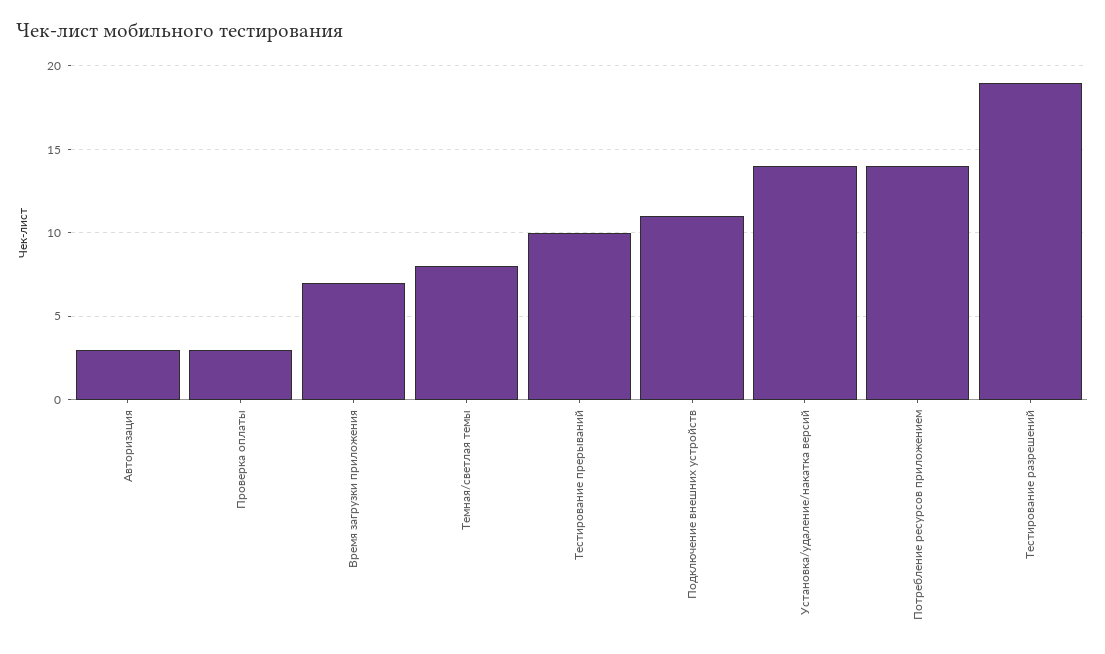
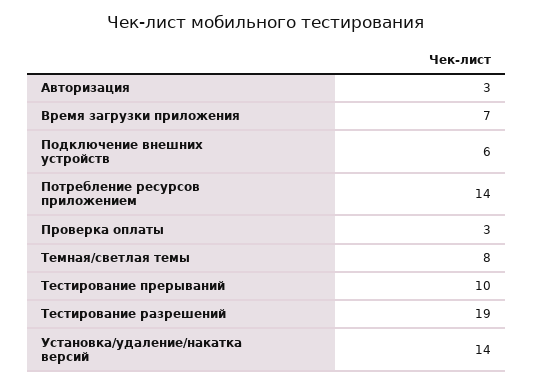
  {
    "Авторизация": 3,
    "Проверка оплаты": 3,
    "Время загрузки приложения": 7,
    "Темная/светлая темы": 8,
    "Тестирование прерываний": 10,
-   "Подключение внешних устройств": 11,
+   "Подключение внешних устройств": 6,
    "Установка/удаление/накатка версий": 14,
    "Потребление ресурсов приложением": 14,
    "Тестирование разрешений": 19
  }

